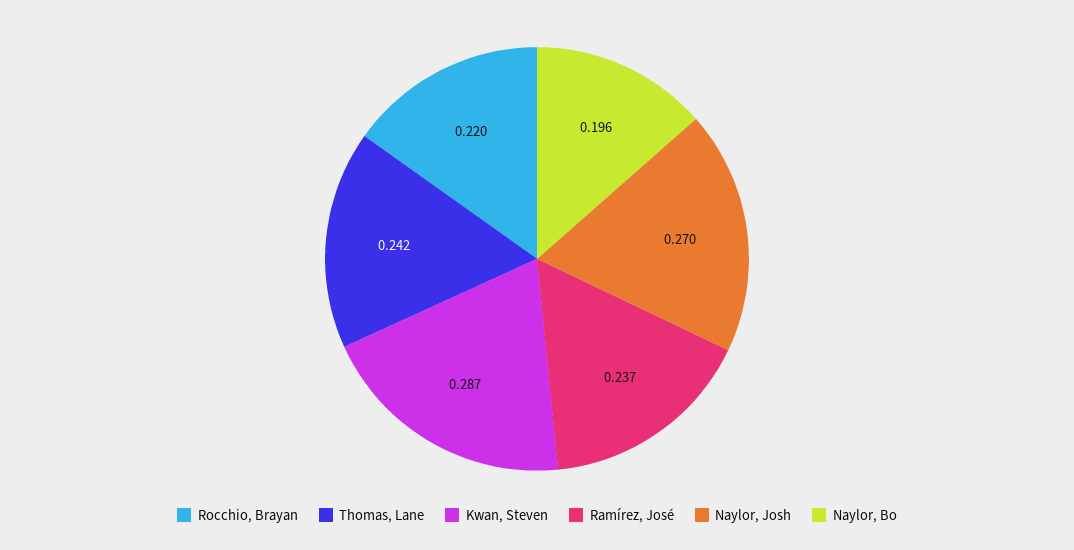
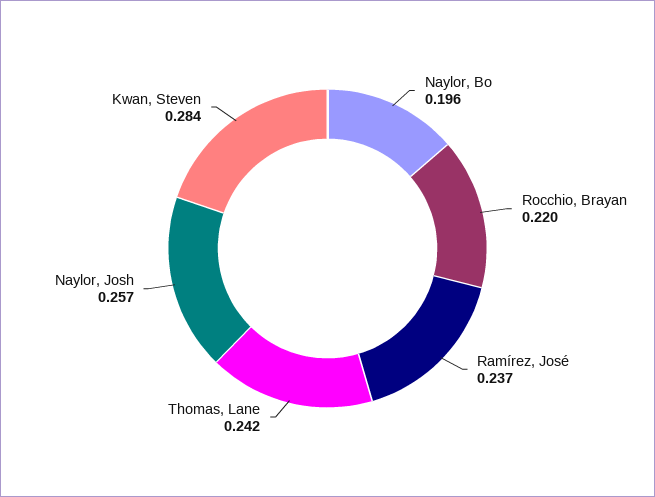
  {
    "Rocchio, Brayan": 0.22,
    "Thomas, Lane": 0.242,
-   "Kwan, Steven": 0.287,
+   "Kwan, Steven": 0.284,
    "Ramírez, José": 0.237,
-   "Naylor, Josh": 0.27,
+   "Naylor, Josh": 0.257,
    "Naylor, Bo": 0.196
  }

